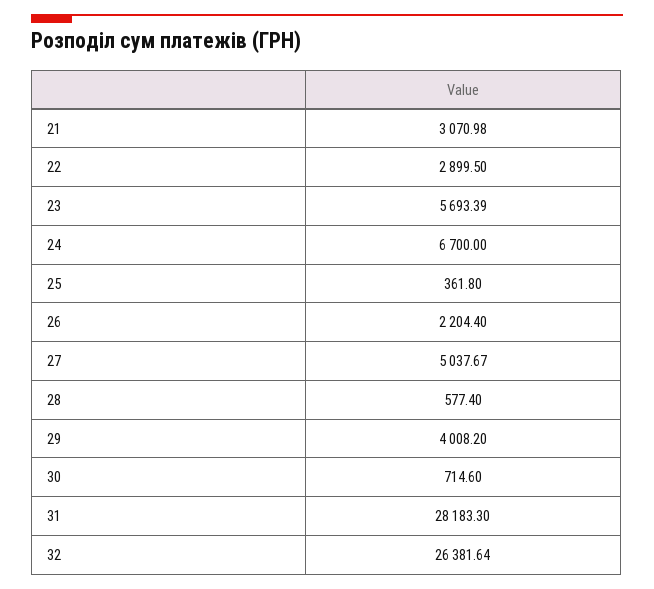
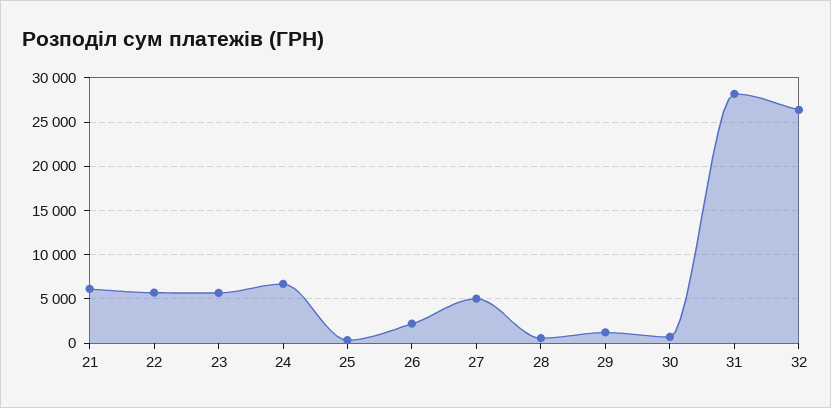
  {
-   "21": 3070.98,
+   "21": 6000,
-   "22": 2899.5,
+   "22": 6000,
    "23": 5693.39,
    "24": 6700,
    "25": 361.8,
    "26": 2204.4,
    "27": 5037.67,
    "28": 577.4,
-   "29": 4008.2,
+   "29": 1000,
    "30": 714.6,
    "31": 28183.3,
    "32": 26381.64
  }

